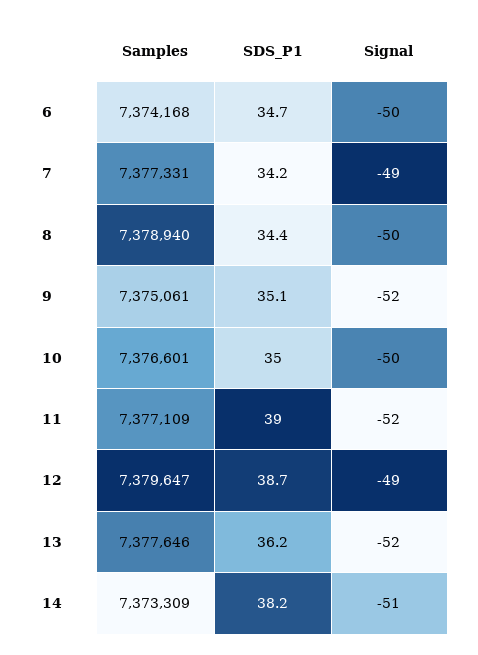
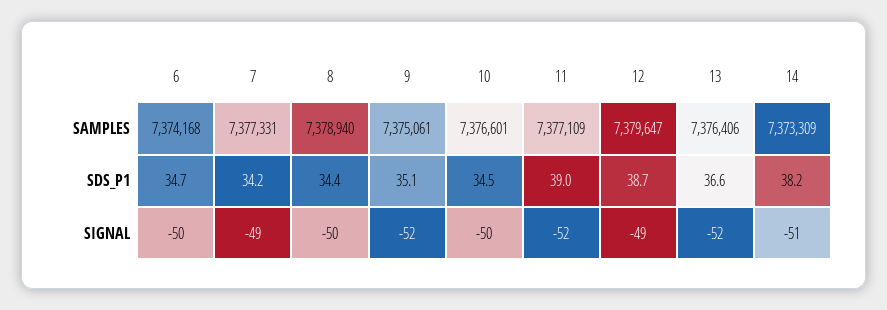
  {
    "Samples": {
      "6": 7374168,
      "7": 7377331,
      "8": 7378940,
      "9": 7375061,
      "10": 7376601,
      "11": 7377109,
      "12": 7379647,
-     "13": 7377646,
+     "13": 7376406,
      "14": 7373309
    },
    "SDS_P1": {
      "6": 34.7,
      "7": 34.2,
      "8": 34.4,
      "9": 35.1,
-     "10": 35,
+     "10": 34.5,
      "11": 39,
      "12": 38.7,
-     "13": 36.2,
+     "13": 36.6,
      "14": 38.2
    },
    "Signal": {
      "6": -50,
      "7": -49,
      "8": -50,
      "9": -52,
      "10": -50,
      "11": -52,
      "12": -49,
      "13": -52,
      "14": -51
    }
  }

